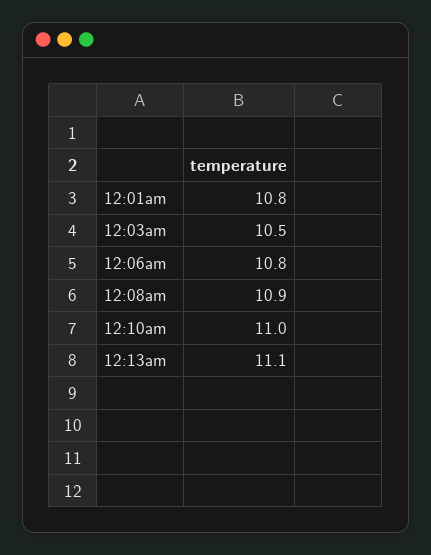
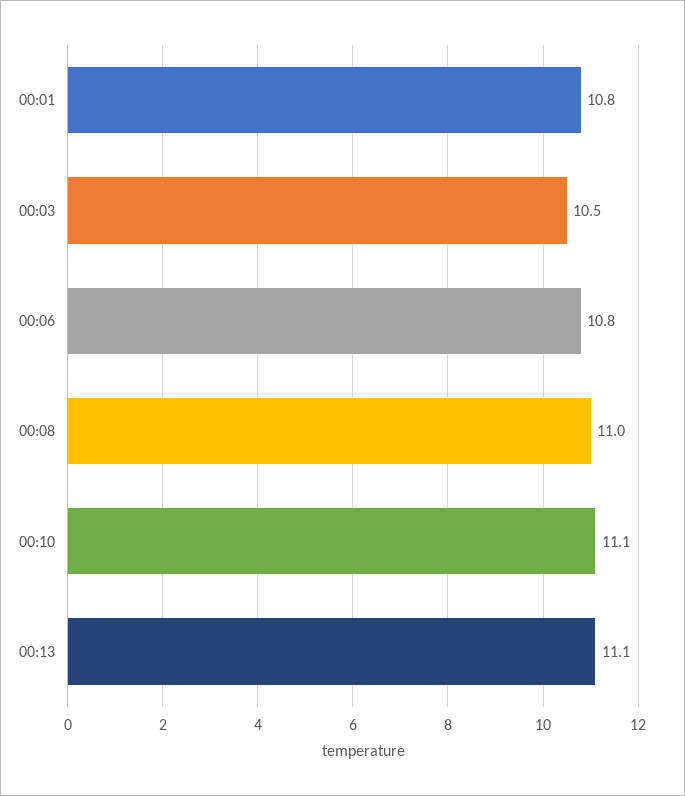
  {
    "12:01am": 10.8,
    "12:03am": 10.5,
    "12:06am": 10.8,
-   "12:08am": 10.9,
+   "12:08am": 11,
-   "12:10am": 11,
+   "12:10am": 11.1,
    "12:13am": 11.1
  }

